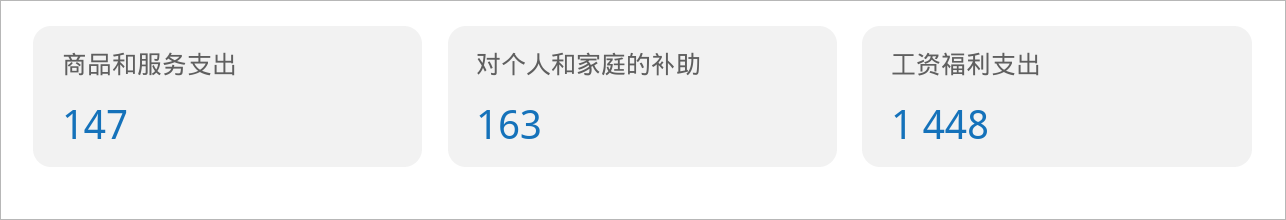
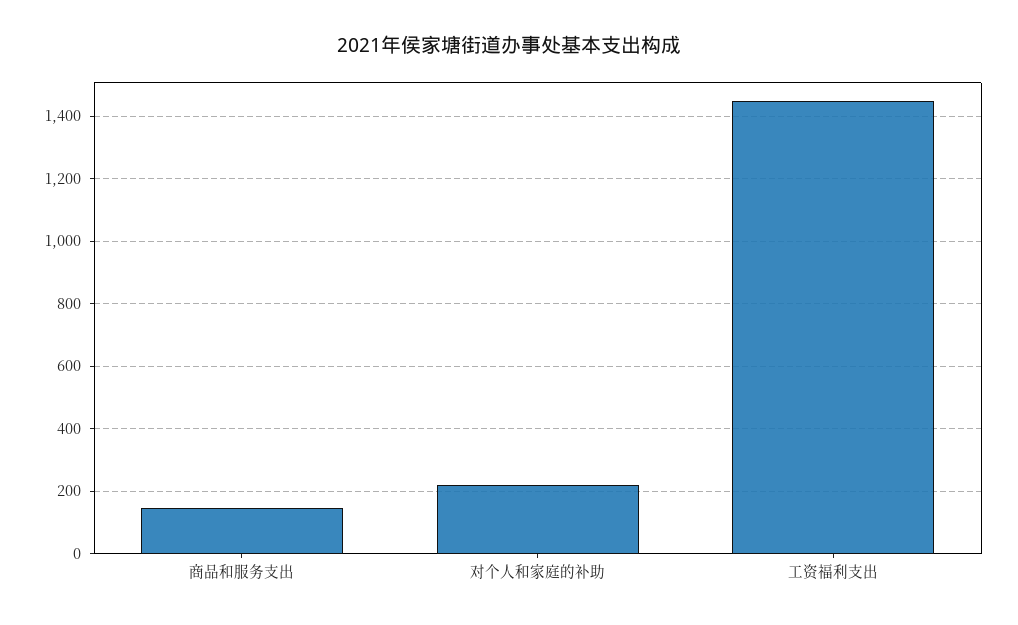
  {
    "商品和服务支出": 147,
-   "对个人和家庭的补助": 163,
+   "对个人和家庭的补助": 220,
    "工资福利支出": 1448
  }

